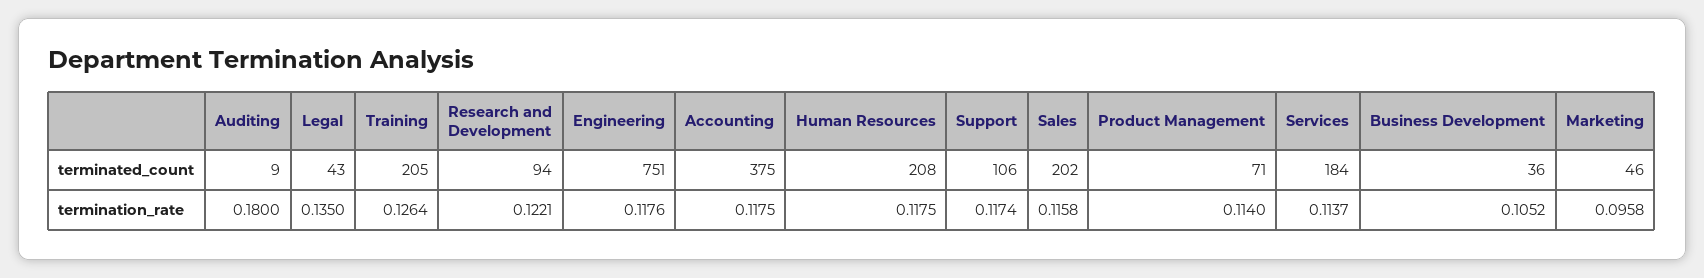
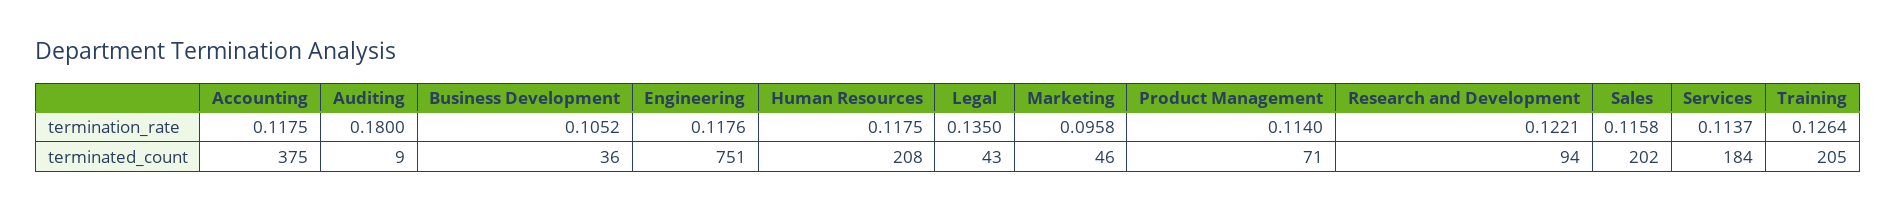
  {
    "Auditing": {
      "terminated_count": 9,
      "termination_rate": 0.18
    },
    "Legal": {
      "terminated_count": 43,
      "termination_rate": 0.135
    },
    "Training": {
      "terminated_count": 205,
      "termination_rate": 0.1264
    },
    "Research and Development": {
      "terminated_count": 94,
      "termination_rate": 0.1221
    },
    "Engineering": {
      "terminated_count": 751,
      "termination_rate": 0.1176
    },
    "Accounting": {
      "terminated_count": 375,
      "termination_rate": 0.1175
    },
    "Human Resources": {
      "terminated_count": 208,
      "termination_rate": 0.1175
    },
-   "Support": {
-     "terminated_count": 106,
-     "termination_rate": 0.1174
-   },
    "Sales": {
      "terminated_count": 202,
      "termination_rate": 0.1158
    },
    "Product Management": {
      "terminated_count": 71,
      "termination_rate": 0.114
    },
    "Services": {
      "terminated_count": 184,
      "termination_rate": 0.1137
    },
    "Business Development": {
      "terminated_count": 36,
      "termination_rate": 0.1052
    },
    "Marketing": {
      "terminated_count": 46,
      "termination_rate": 0.0958
    }
  }

